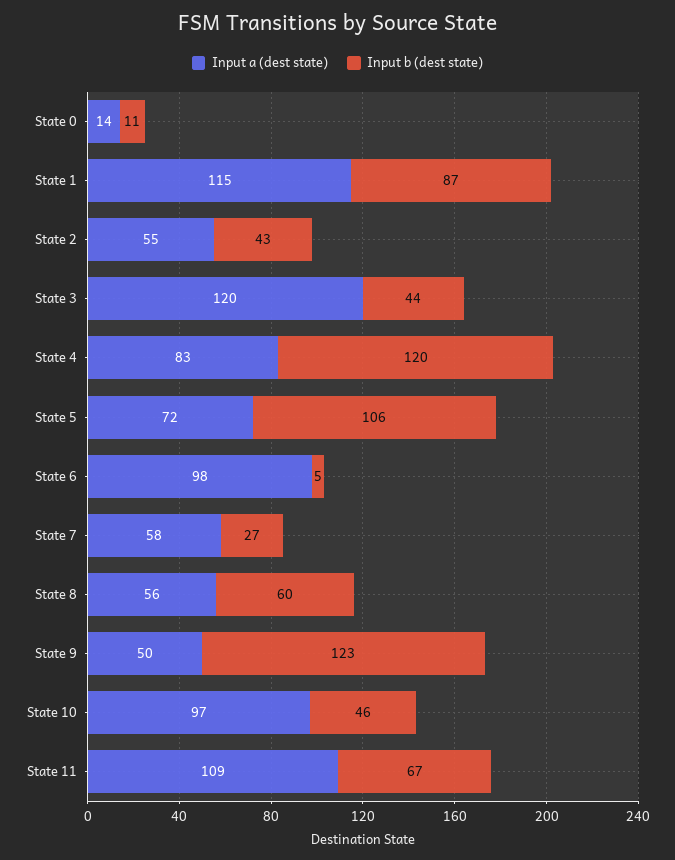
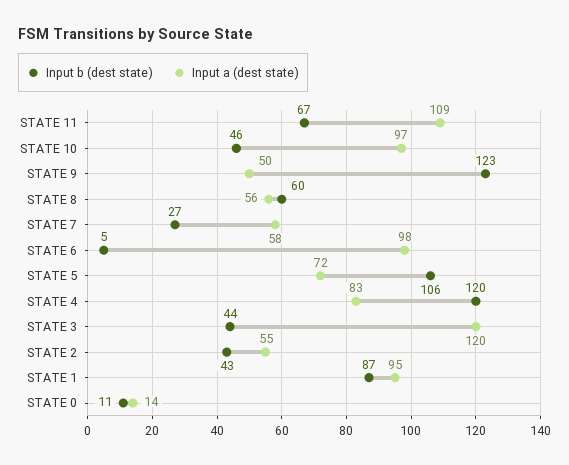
  {
    "Input a (dest state)": {
      "State 0": 14,
-     "State 1": 115,
+     "State 1": 95,
      "State 2": 55,
      "State 3": 120,
      "State 4": 83,
      "State 5": 72,
      "State 6": 98,
      "State 7": 58,
      "State 8": 56,
      "State 9": 50,
      "State 10": 97,
      "State 11": 109
    },
    "Input b (dest state)": {
      "State 0": 11,
      "State 1": 87,
      "State 2": 43,
      "State 3": 44,
      "State 4": 120,
      "State 5": 106,
      "State 6": 5,
      "State 7": 27,
      "State 8": 60,
      "State 9": 123,
      "State 10": 46,
      "State 11": 67
    }
  }

